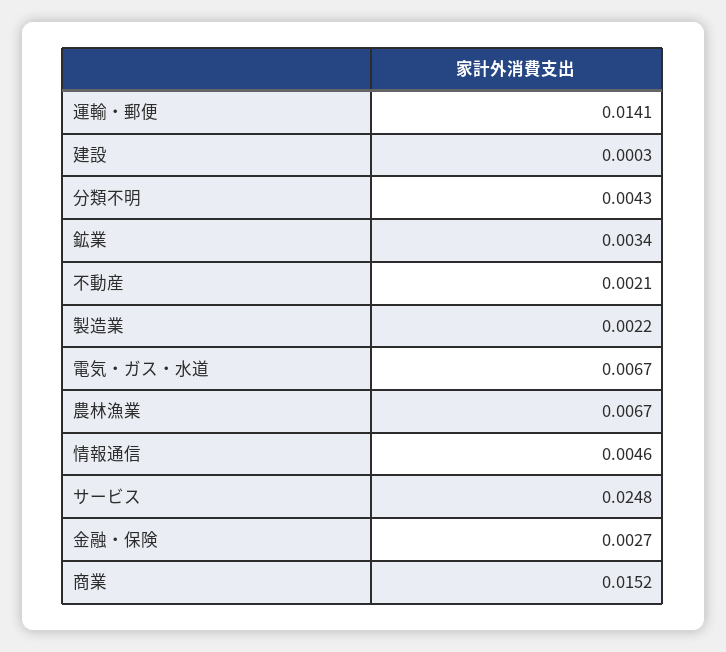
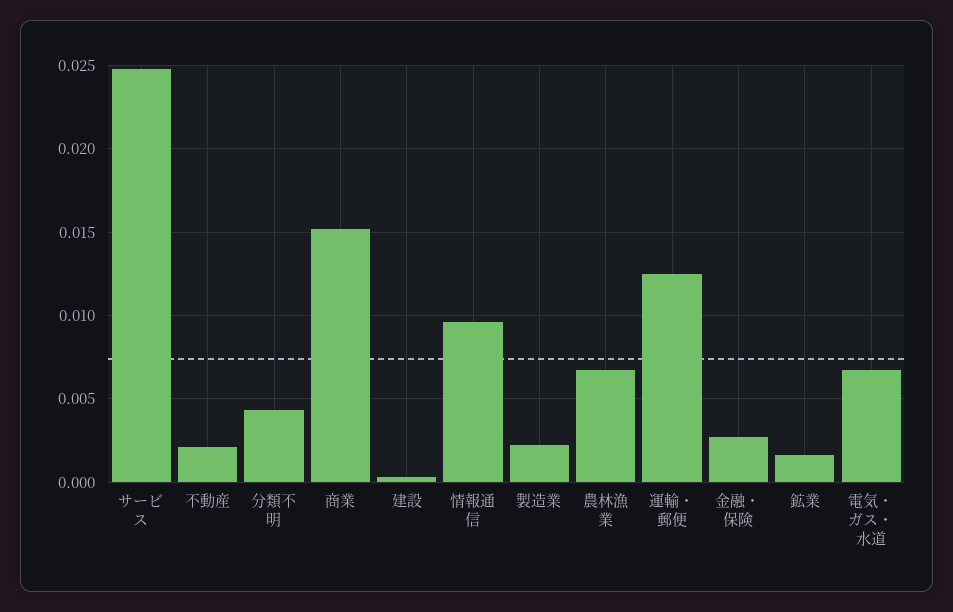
  {
-   "運輸・郵便": 0.0141,
+   "運輸・郵便": 0.0125,
    "建設": 0.0003,
    "分類不明": 0.0043,
-   "鉱業": 0.0034,
+   "鉱業": 0.0015,
    "不動産": 0.0021,
    "製造業": 0.0022,
    "電気・ガス・水道": 0.0067,
    "農林漁業": 0.0067,
-   "情報通信": 0.0046,
+   "情報通信": 0.0095,
    "サービス": 0.0248,
    "金融・保険": 0.0027,
    "商業": 0.0152
  }

